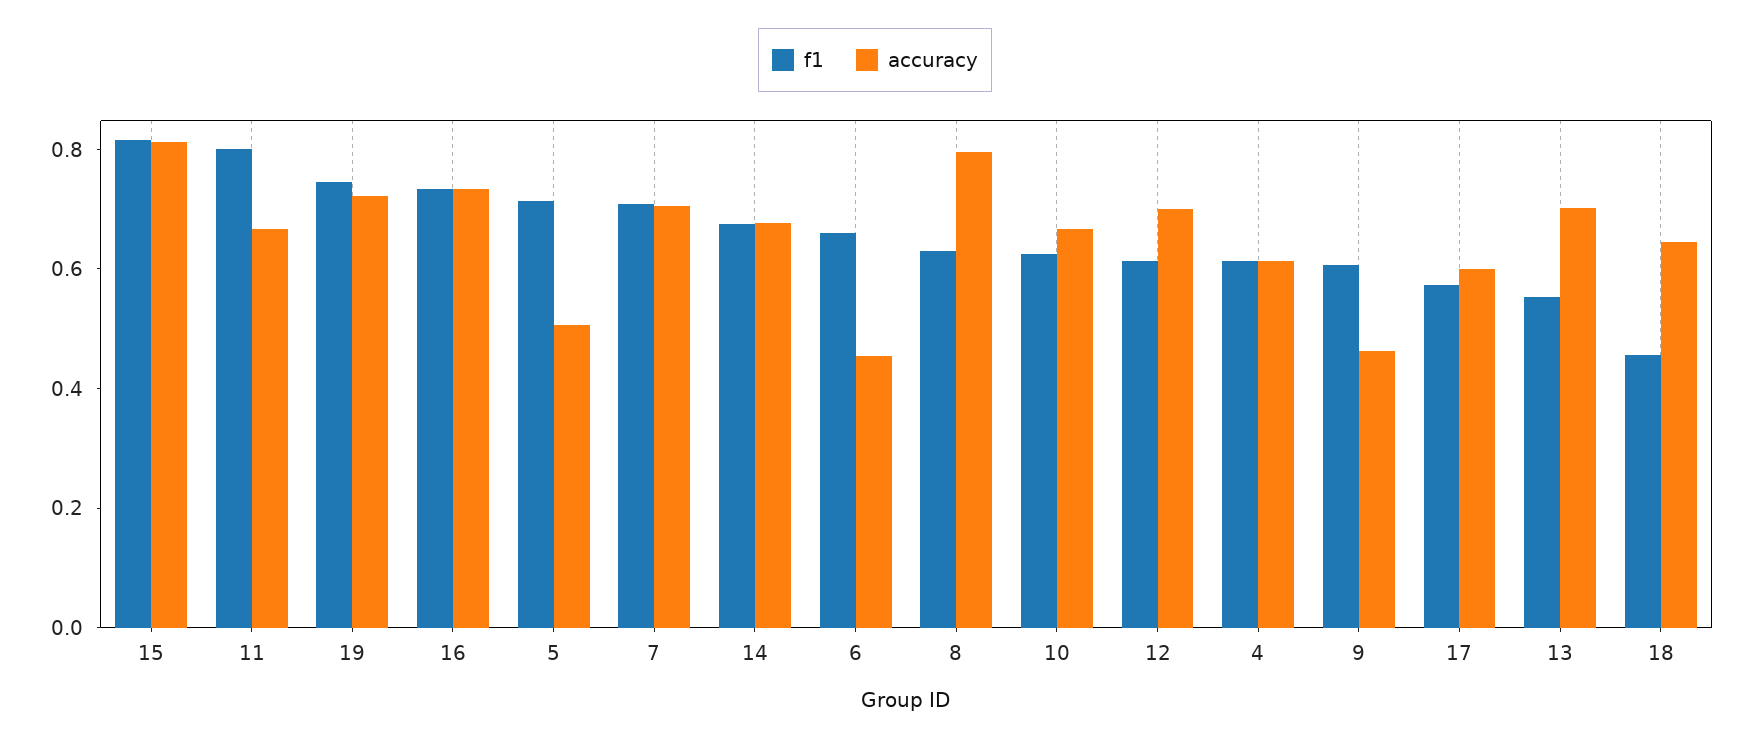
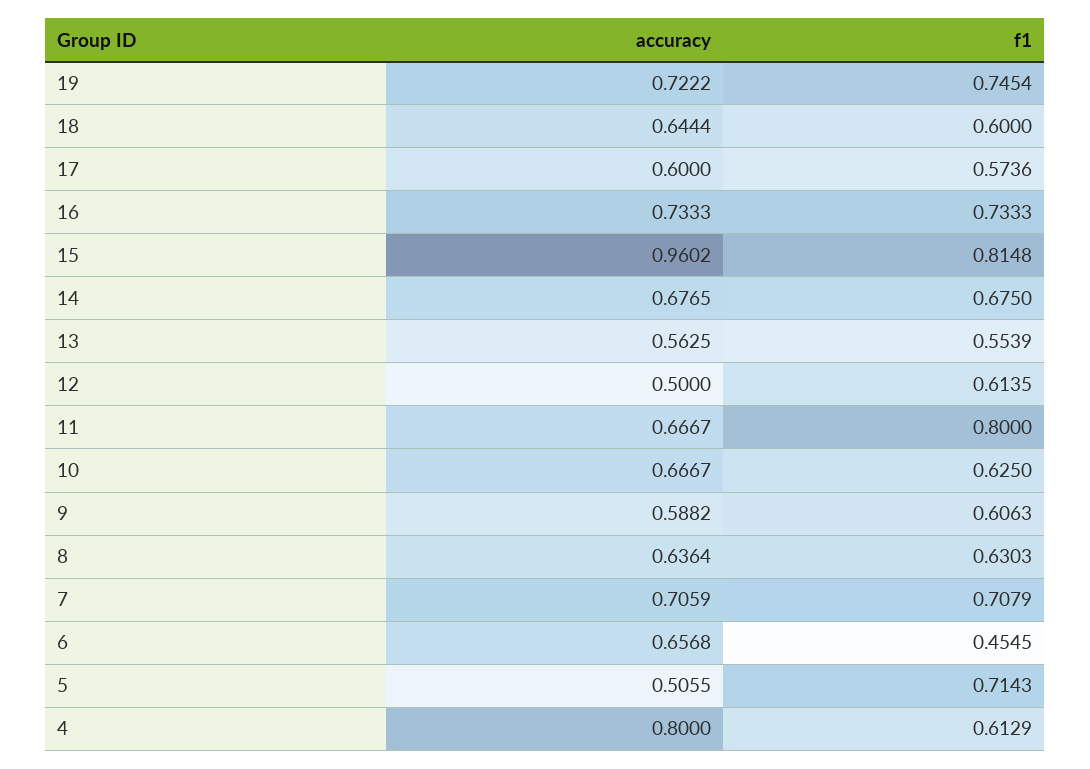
  {
    "f1": {
      "15": 0.8148,
      "11": 0.8,
      "19": 0.7454,
      "16": 0.7333,
      "5": 0.7143,
      "7": 0.7079,
      "14": 0.675,
-     "6": 0.65,
+     "6": 0.4545,
      "8": 0.6303,
      "10": 0.625,
      "12": 0.6135,
      "4": 0.6129,
      "9": 0.6063,
      "17": 0.5736,
      "13": 0.5539,
-     "18": 0.45
+     "18": 0.6
    },
    "accuracy": {
-     "15": 0.8,
+     "15": 0.9602,
      "11": 0.6667,
      "19": 0.7222,
      "16": 0.7333,
      "5": 0.5055,
      "7": 0.7059,
      "14": 0.6765,
-     "6": 0.45,
+     "6": 0.6568,
-     "8": 0.8,
+     "8": 0.6364,
      "10": 0.6667,
-     "12": 0.7,
+     "12": 0.5,
-     "4": 0.6,
+     "4": 0.8,
-     "9": 0.45,
+     "9": 0.5882,
      "17": 0.6,
-     "13": 0.7,
+     "13": 0.5625,
      "18": 0.6444
    }
  }

